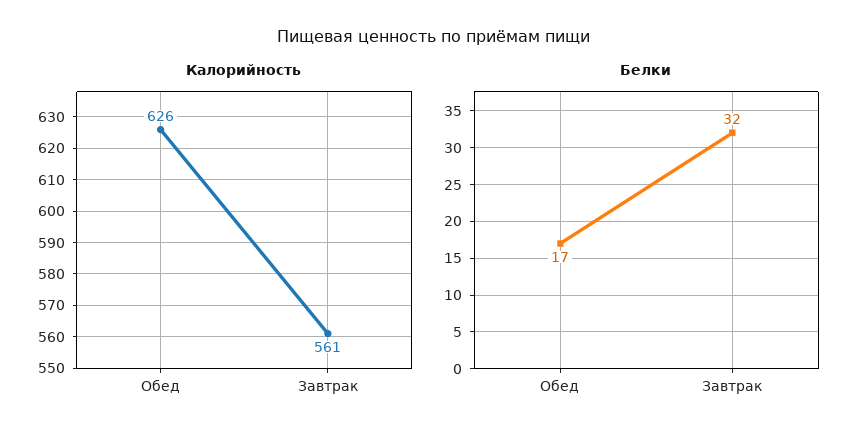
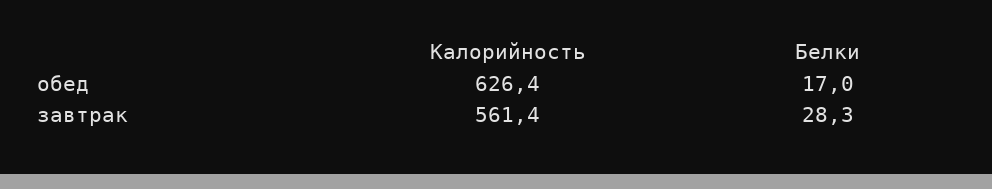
  {
    "Калорийность": {
      "Обед": 626.4,
      "Завтрак": 561.4
    },
    "Белки": {
      "Обед": 17,
-     "Завтрак": 32
+     "Завтрак": 28.3
    }
  }

